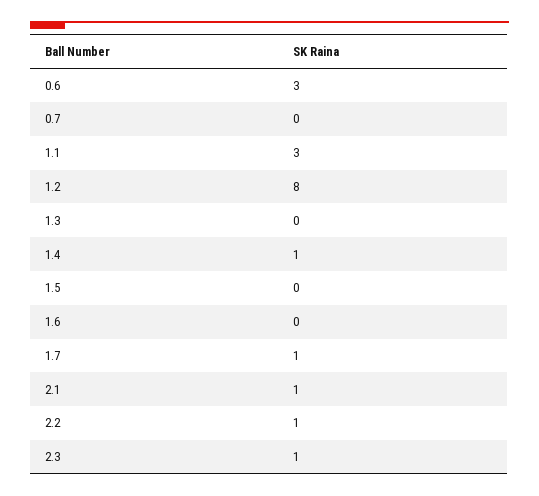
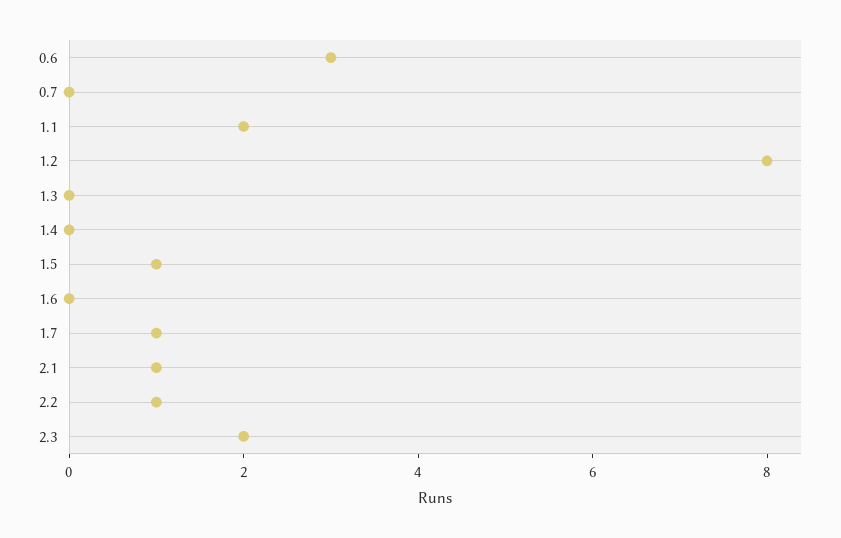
  {
    "0.6": 3,
    "0.7": 0,
-   "1.1": 3,
+   "1.1": 2,
    "1.2": 8,
    "1.3": 0,
-   "1.4": 1,
+   "1.4": 0,
-   "1.5": 0,
+   "1.5": 1,
    "1.6": 0,
    "1.7": 1,
    "2.1": 1,
    "2.2": 1,
-   "2.3": 1
+   "2.3": 2
  }

